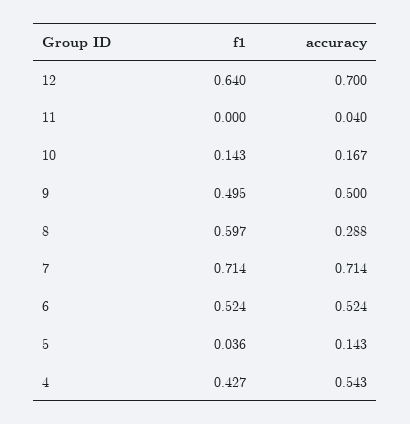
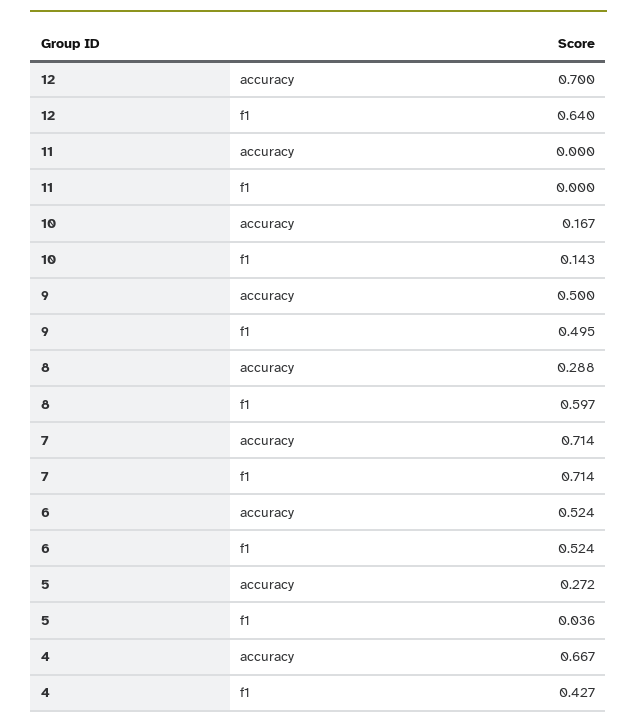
  {
    "f1": {
      "12": 0.64,
      "11": 0,
      "10": 0.143,
      "9": 0.495,
      "8": 0.597,
      "7": 0.714,
      "6": 0.524,
      "5": 0.036,
      "4": 0.427
    },
    "accuracy": {
      "12": 0.7,
-     "11": 0.04,
+     "11": 0,
      "10": 0.167,
      "9": 0.5,
      "8": 0.288,
      "7": 0.714,
      "6": 0.524,
-     "5": 0.143,
+     "5": 0.272,
-     "4": 0.543
+     "4": 0.667
    }
  }

